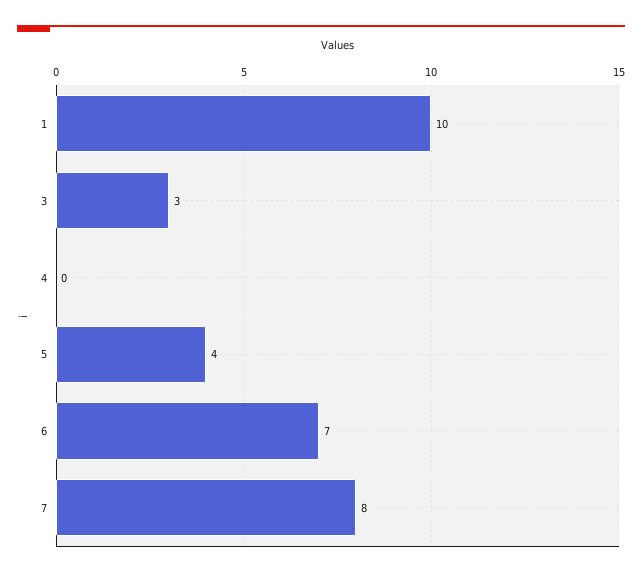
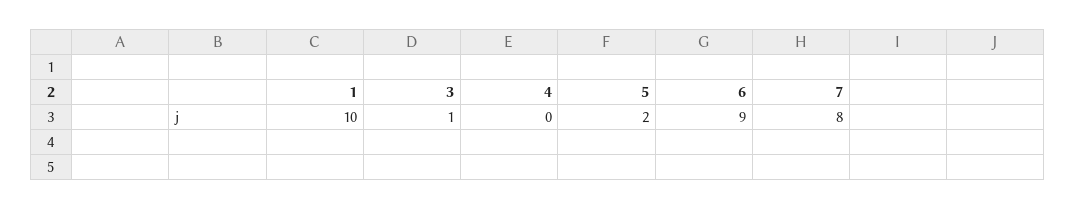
  {
    "1": 10,
-   "3": 3,
+   "3": 1,
    "4": 0,
-   "5": 4,
+   "5": 2,
-   "6": 7,
+   "6": 9,
    "7": 8
  }

